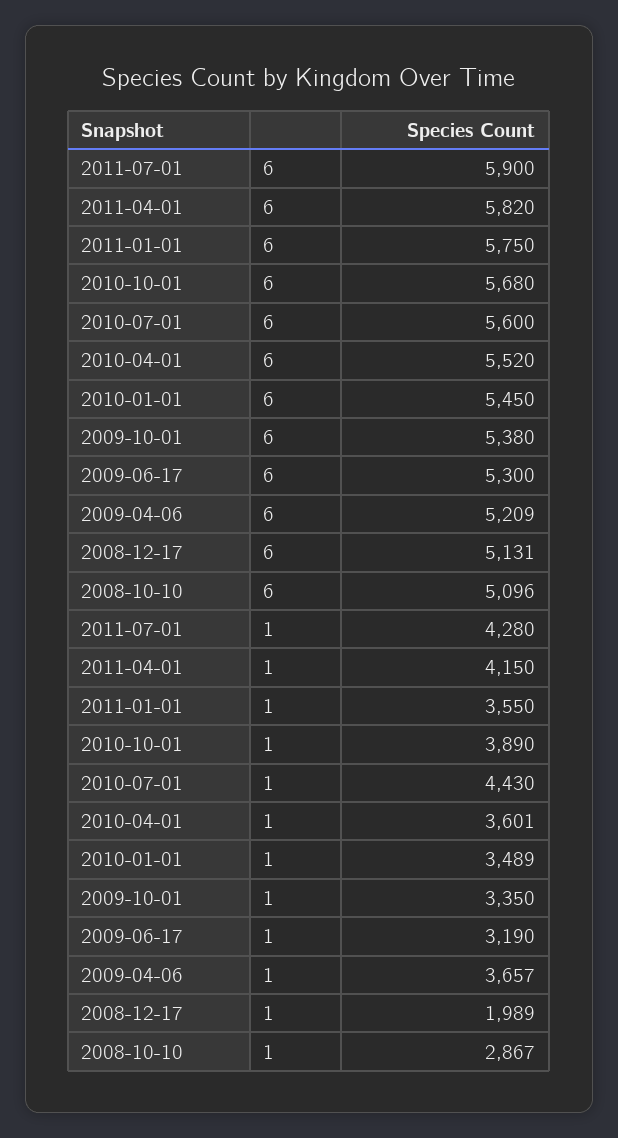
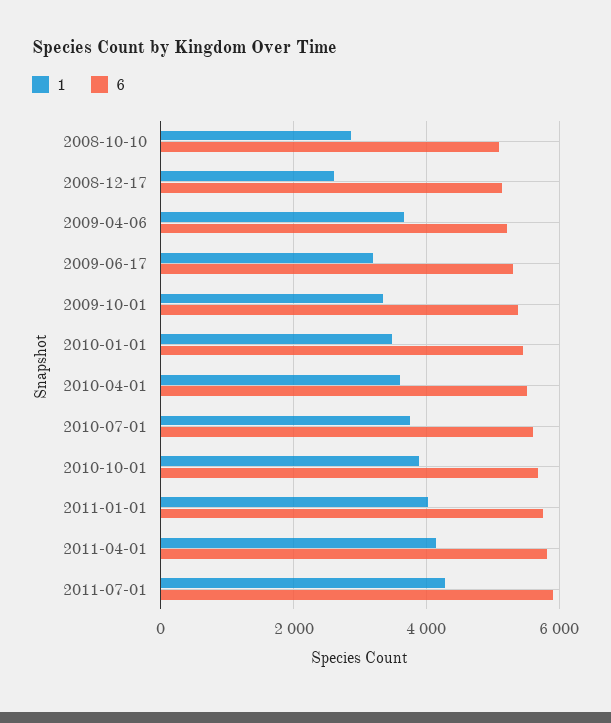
  {
    "6": {
      "2011-07-01": 5900,
      "2011-04-01": 5820,
      "2011-01-01": 5750,
      "2010-10-01": 5680,
      "2010-07-01": 5600,
      "2010-04-01": 5520,
      "2010-01-01": 5450,
      "2009-10-01": 5380,
      "2009-06-17": 5300,
      "2009-04-06": 5209,
      "2008-12-17": 5131,
      "2008-10-10": 5096
    },
    "1": {
      "2011-07-01": 4280,
      "2011-04-01": 4150,
-     "2011-01-01": 3550,
+     "2011-01-01": 4000,
      "2010-10-01": 3890,
-     "2010-07-01": 4430,
+     "2010-07-01": 3800,
      "2010-04-01": 3601,
      "2010-01-01": 3489,
      "2009-10-01": 3350,
      "2009-06-17": 3190,
      "2009-04-06": 3657,
-     "2008-12-17": 1989,
+     "2008-12-17": 2600,
      "2008-10-10": 2867
    }
  }

